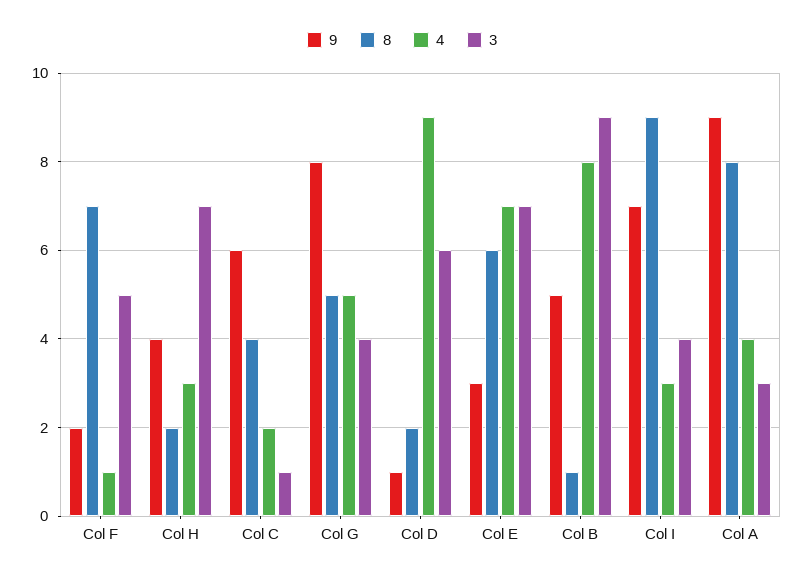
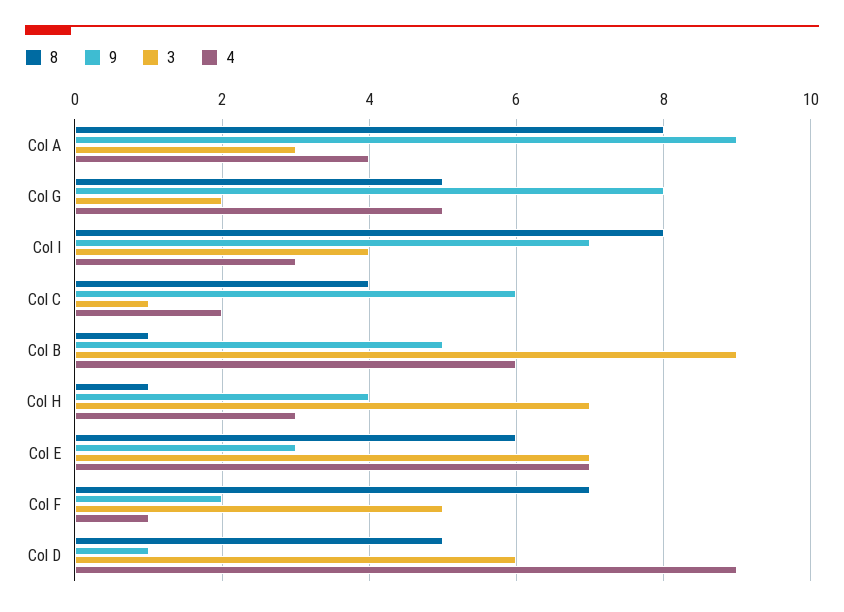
  {
    "9": {
      "Col F": 2,
      "Col H": 4,
      "Col C": 6,
      "Col G": 8,
      "Col D": 1,
      "Col E": 3,
      "Col B": 5,
      "Col I": 7,
      "Col A": 9
    },
    "8": {
      "Col F": 7,
-     "Col H": 2,
+     "Col H": 1,
      "Col C": 4,
      "Col G": 5,
-     "Col D": 2,
+     "Col D": 5,
      "Col E": 6,
      "Col B": 1,
-     "Col I": 9,
+     "Col I": 8,
      "Col A": 8
    },
    "4": {
      "Col F": 1,
      "Col H": 3,
      "Col C": 2,
      "Col G": 5,
      "Col D": 9,
      "Col E": 7,
-     "Col B": 8,
+     "Col B": 6,
      "Col I": 3,
      "Col A": 4
    },
    "3": {
      "Col F": 5,
      "Col H": 7,
      "Col C": 1,
-     "Col G": 4,
+     "Col G": 2,
      "Col D": 6,
      "Col E": 7,
      "Col B": 9,
      "Col I": 4,
      "Col A": 3
    }
  }

